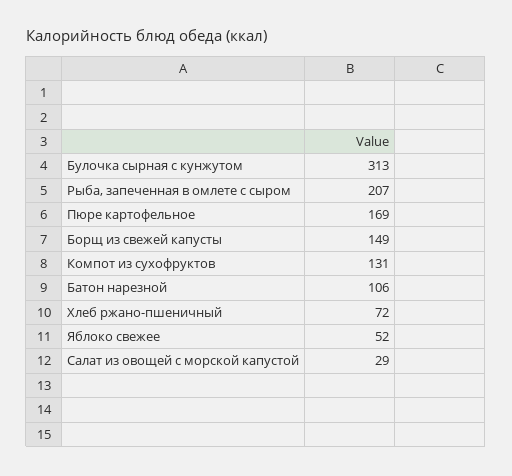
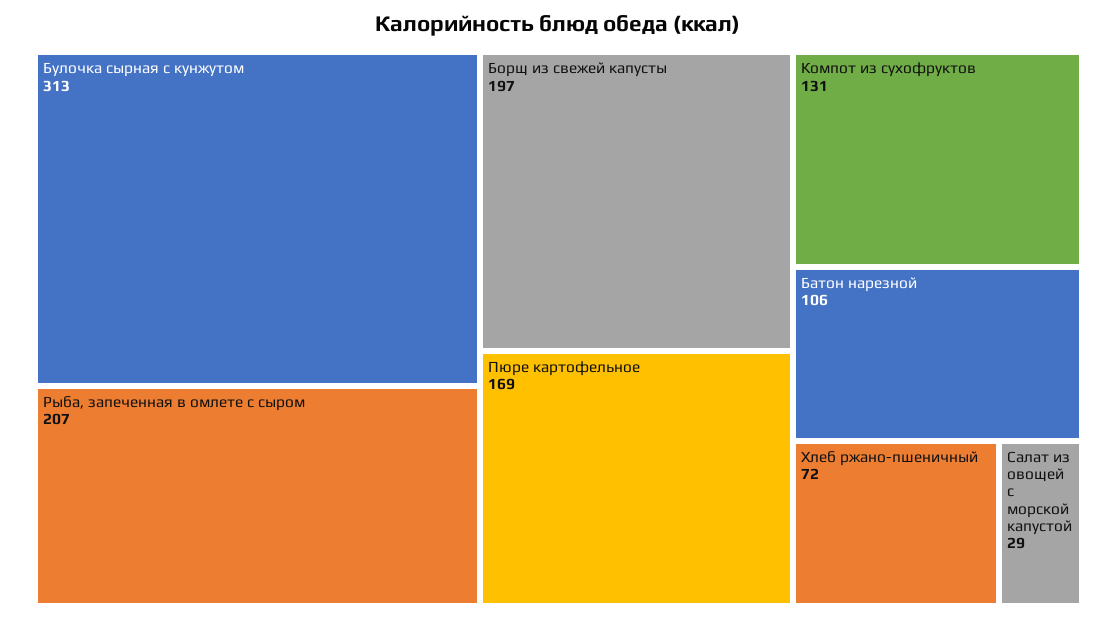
  {
    "Булочка сырная с кунжутом": 313,
    "Рыба, запеченная в омлете с сыром": 207,
    "Пюре картофельное": 169,
-   "Борщ из свежей капусты": 149,
+   "Борщ из свежей капусты": 197,
    "Компот из сухофруктов": 131,
    "Батон нарезной": 106,
    "Хлеб ржано-пшеничный": 72,
-   "Яблоко свежее": 52,
    "Салат из овощей с морской капустой": 29
  }

